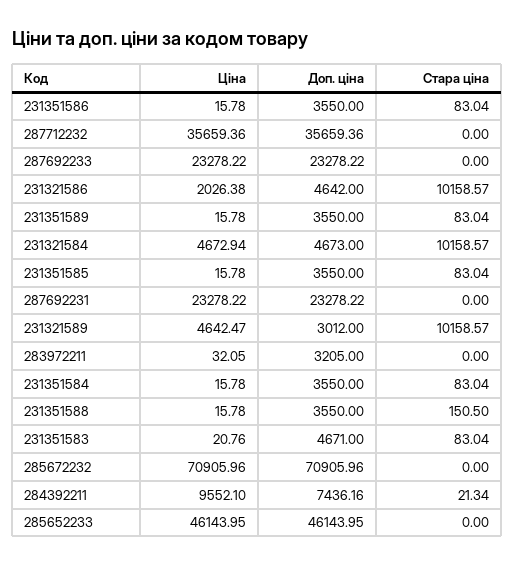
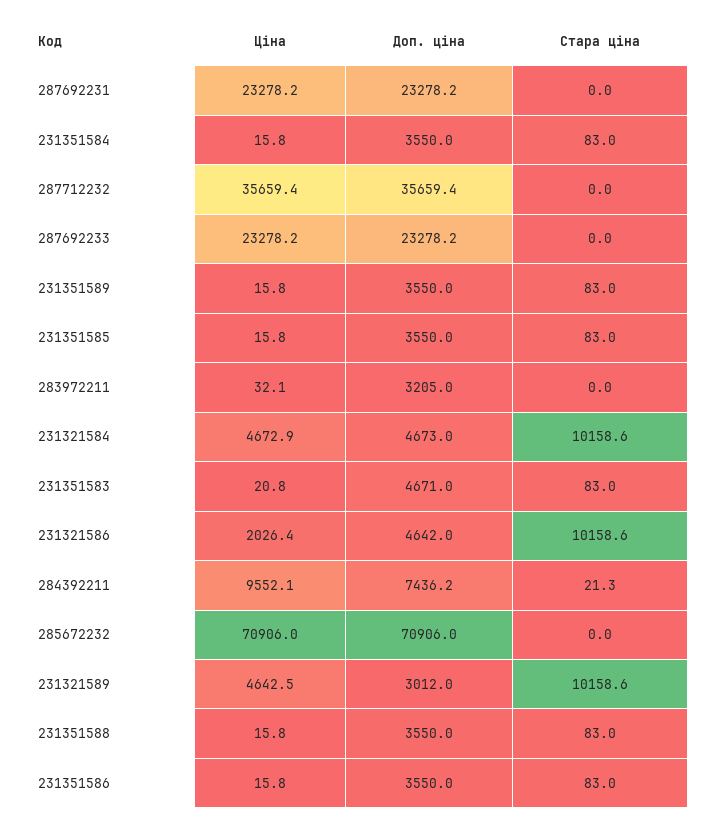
  {
    "Ціна": {
      "231351586": 15.78,
      "287712232": 35659.36,
      "287692233": 23278.22,
      "231321586": 2026.38,
      "231351589": 15.78,
      "231321584": 4672.94,
      "231351585": 15.78,
      "287692231": 23278.22,
      "231321589": 4642.47,
      "283972211": 32.05,
      "231351584": 15.78,
      "231351588": 15.78,
      "231351583": 20.76,
      "285672232": 70905.96,
-     "284392211": 9552.1,
+     "284392211": 9552.1
-     "285652233": 46143.95
    },
    "Доп. ціна": {
      "231351586": 3550,
      "287712232": 35659.36,
      "287692233": 23278.22,
      "231321586": 4642,
      "231351589": 3550,
      "231321584": 4673,
      "231351585": 3550,
      "287692231": 23278.22,
      "231321589": 3012,
      "283972211": 3205,
      "231351584": 3550,
      "231351588": 3550,
      "231351583": 4671,
      "285672232": 70905.96,
-     "284392211": 7436.16,
+     "284392211": 7436.16
-     "285652233": 46143.95
    },
    "Стара ціна": {
      "231351586": 83.04,
      "287712232": 0,
      "287692233": 0,
      "231321586": 10158.57,
      "231351589": 83.04,
      "231321584": 10158.57,
      "231351585": 83.04,
      "287692231": 0,
      "231321589": 10158.57,
      "283972211": 0,
      "231351584": 83.04,
-     "231351588": 150.5,
+     "231351588": 83,
      "231351583": 83.04,
      "285672232": 0,
-     "284392211": 21.34,
+     "284392211": 21.34
-     "285652233": 0
    }
  }

